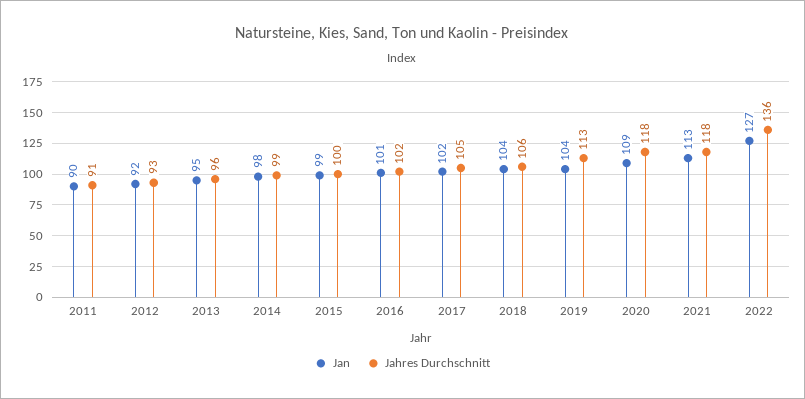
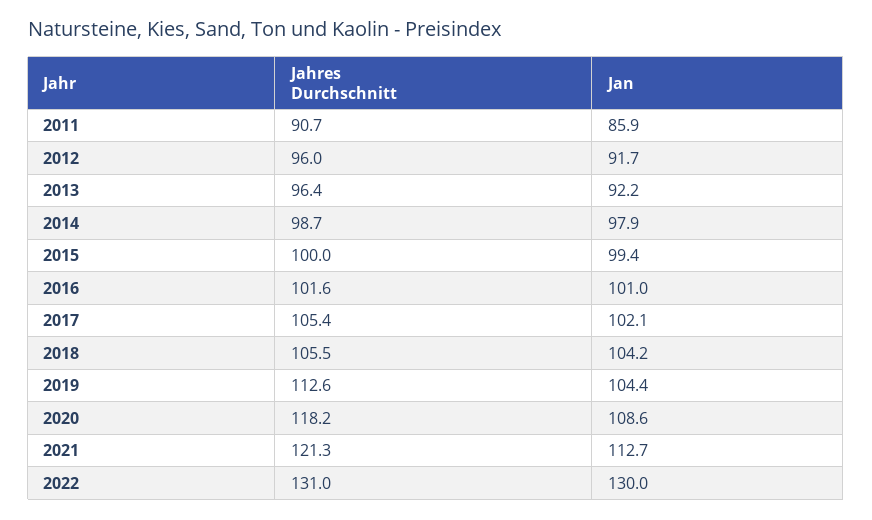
  {
    "Jan": {
-     "2011": 90,
+     "2011": 85.9,
      "2012": 91.7,
-     "2013": 95,
+     "2013": 92.2,
      "2014": 97.9,
      "2015": 99.4,
      "2016": 101,
      "2017": 102.1,
      "2018": 104.2,
      "2019": 104.4,
      "2020": 108.6,
      "2021": 112.7,
-     "2022": 127
+     "2022": 130
    },
    "Jahres Durchschnitt": {
      "2011": 90.7,
-     "2012": 93,
+     "2012": 96,
      "2013": 96.4,
      "2014": 98.7,
      "2015": 100,
      "2016": 101.6,
      "2017": 105.4,
      "2018": 105.5,
      "2019": 112.6,
      "2020": 118.2,
-     "2021": 118,
+     "2021": 121.3,
-     "2022": 136
+     "2022": 131
    }
  }

